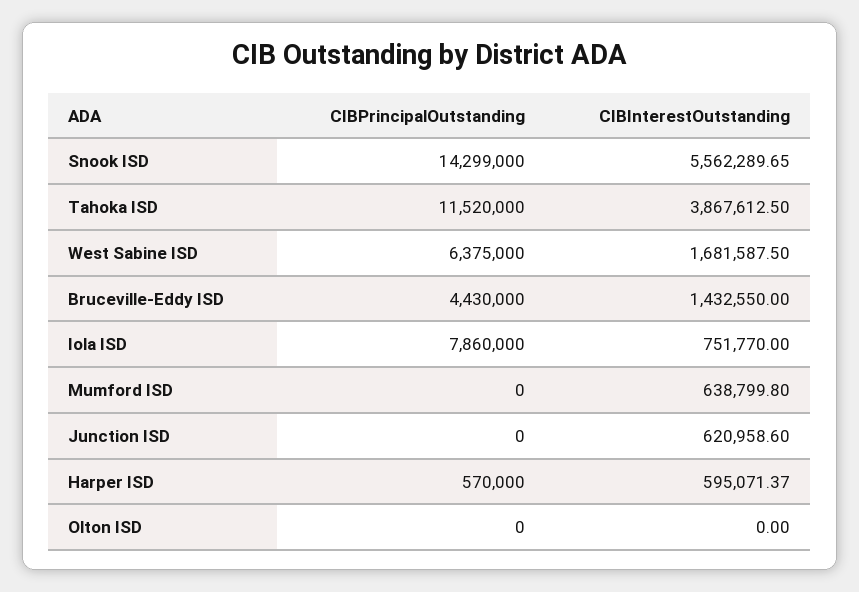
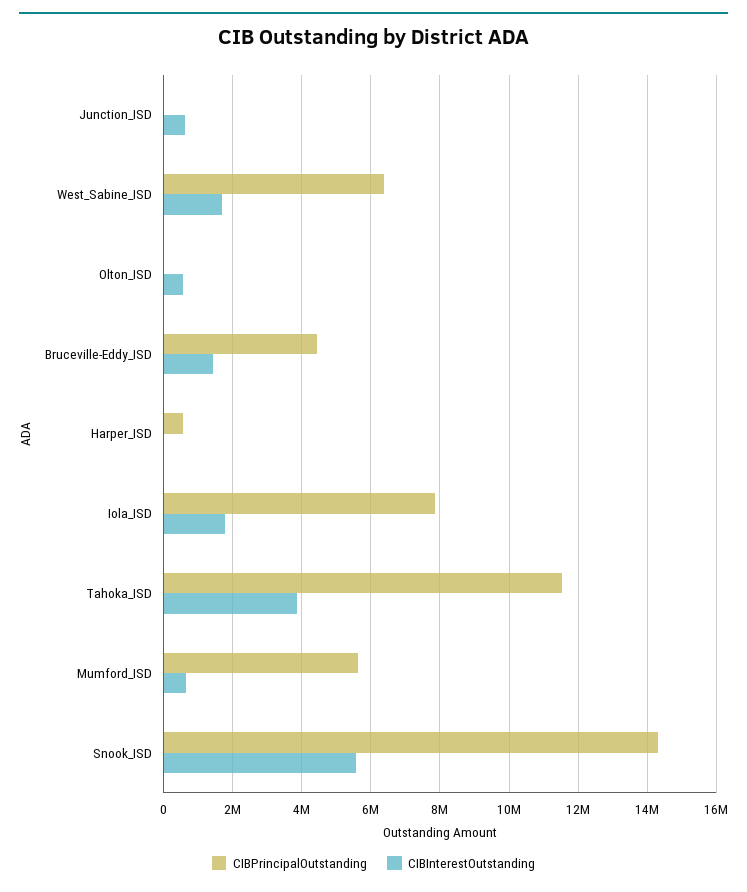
  {
    "CIBPrincipalOutstanding": {
      "Snook ISD": 14299000,
      "Tahoka ISD": 11520000,
      "West Sabine ISD": 6375000,
      "Bruceville-Eddy ISD": 4430000,
      "Iola ISD": 7860000,
-     "Mumford ISD": 0,
+     "Mumford ISD": 5600000,
      "Junction ISD": 0,
      "Harper ISD": 570000,
      "Olton ISD": 0
    },
    "CIBInterestOutstanding": {
      "Snook ISD": 5562289.65,
      "Tahoka ISD": 3867612.5,
      "West Sabine ISD": 1681587.5,
      "Bruceville-Eddy ISD": 1432550,
-     "Iola ISD": 751770,
+     "Iola ISD": 1800000,
      "Mumford ISD": 638799.8,
      "Junction ISD": 620958.6,
-     "Harper ISD": 595071.37,
+     "Harper ISD": 0,
-     "Olton ISD": 0
+     "Olton ISD": 600000
    }
  }

